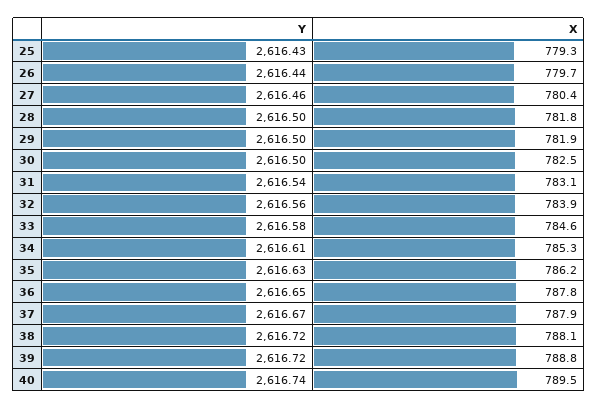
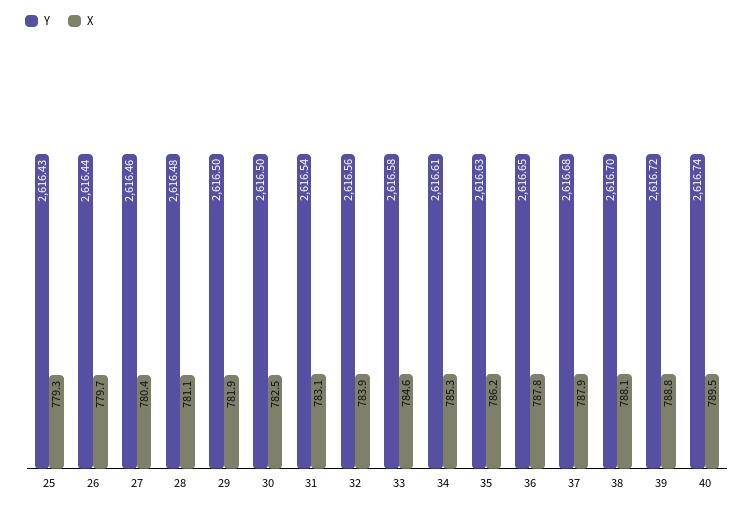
  {
    "Y": {
      "25": 2616.43,
      "26": 2616.44,
      "27": 2616.46,
-     "28": 2616.5,
+     "28": 2616.48,
      "29": 2616.5,
      "30": 2616.5,
      "31": 2616.54,
      "32": 2616.56,
      "33": 2616.58,
      "34": 2616.61,
      "35": 2616.63,
      "36": 2616.65,
-     "37": 2616.67,
+     "37": 2616.68,
-     "38": 2616.72,
+     "38": 2616.7,
      "39": 2616.72,
      "40": 2616.74
    },
    "X": {
      "25": 779.3,
      "26": 779.7,
      "27": 780.4,
-     "28": 781.8,
+     "28": 781.1,
      "29": 781.9,
      "30": 782.5,
      "31": 783.1,
      "32": 783.9,
      "33": 784.6,
      "34": 785.3,
      "35": 786.2,
      "36": 787.8,
      "37": 787.9,
      "38": 788.1,
      "39": 788.8,
      "40": 789.5
    }
  }

